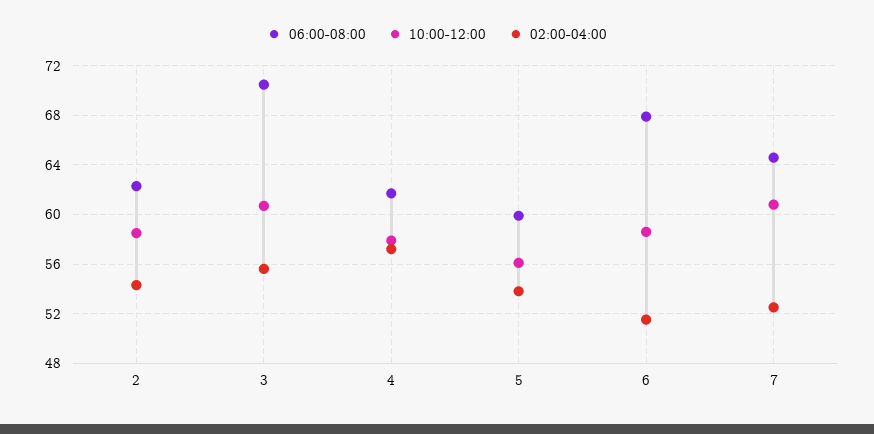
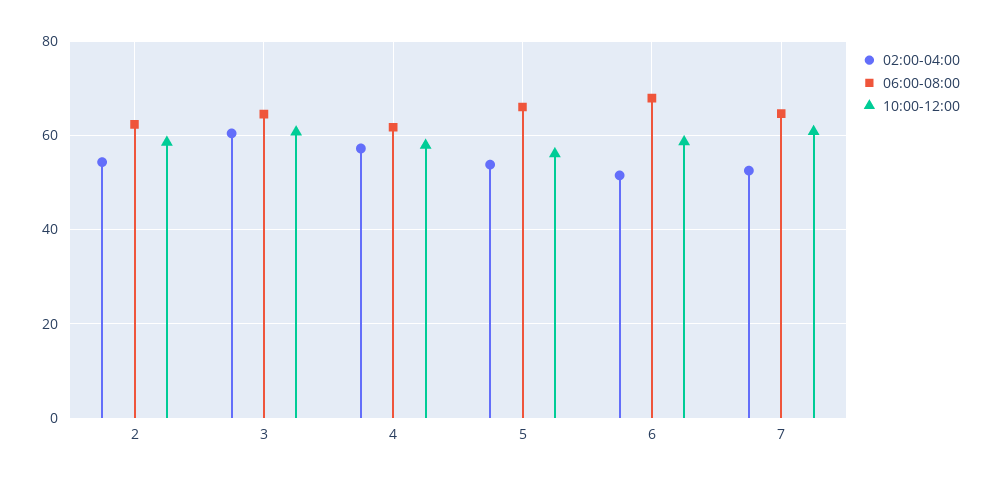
  {
    "06:00-08:00": {
      "2": 62.5,
-     "3": 70.5,
+     "3": 64,
      "4": 61.5,
-     "5": 60,
+     "5": 66,
      "6": 68,
      "7": 64.5
    },
    "10:00-12:00": {
      "2": 58.5,
      "3": 60.5,
      "4": 58,
      "5": 56,
      "6": 58.5,
      "7": 61
    },
    "02:00-04:00": {
      "2": 54.5,
-     "3": 55.5,
+     "3": 60,
      "4": 57,
      "5": 54,
      "6": 51.5,
      "7": 52.5
    }
  }

